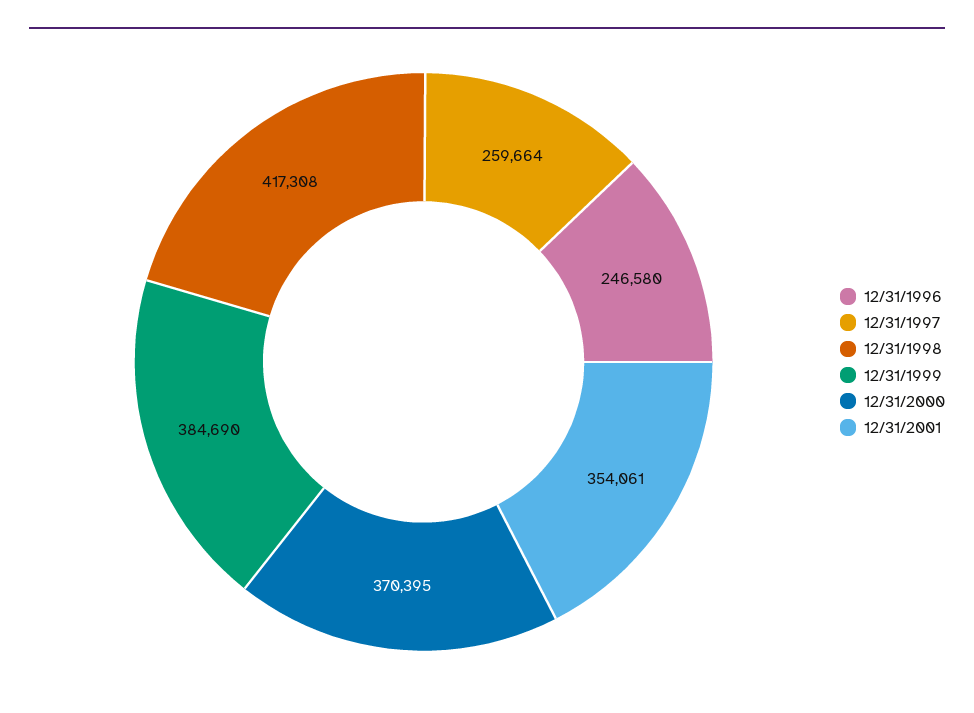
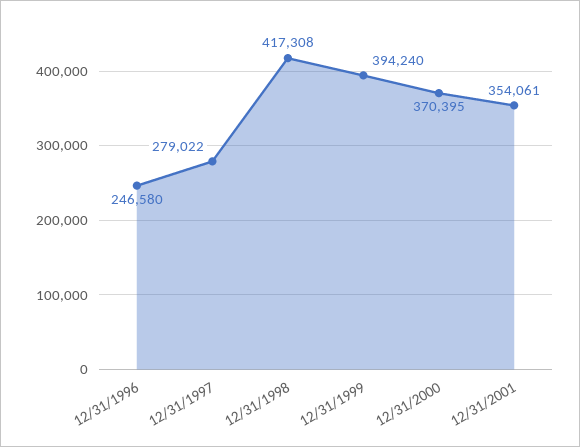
  {
    "12/31/1996": 246580,
-   "12/31/1997": 259664,
+   "12/31/1997": 279022,
    "12/31/1998": 417308,
-   "12/31/1999": 384690,
+   "12/31/1999": 394240,
    "12/31/2000": 370395,
    "12/31/2001": 354061
  }

